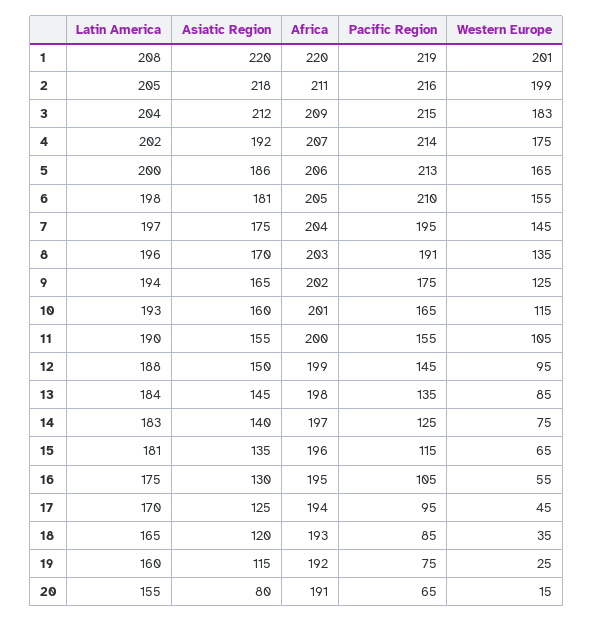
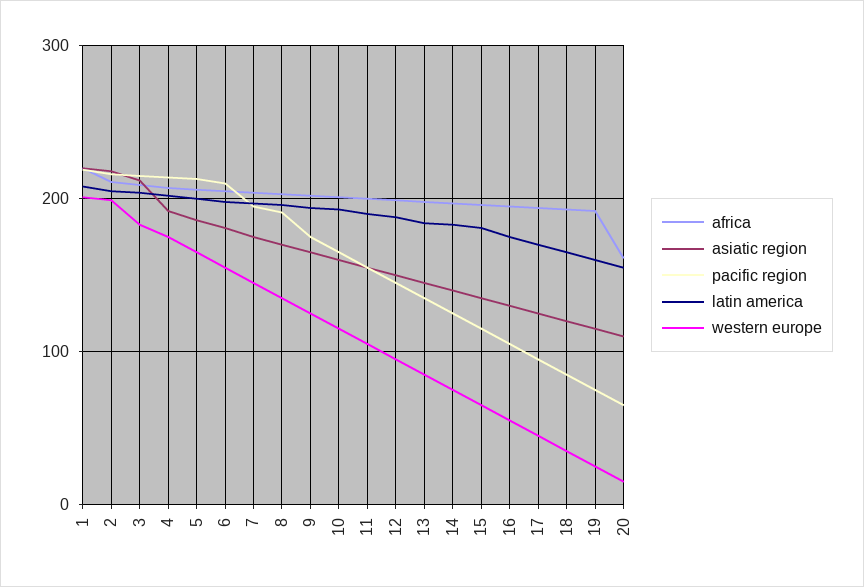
  {
    "Latin America": {
      "1": 208,
      "2": 205,
      "3": 204,
      "4": 202,
      "5": 200,
      "6": 198,
      "7": 197,
      "8": 196,
      "9": 194,
      "10": 193,
      "11": 190,
      "12": 188,
      "13": 184,
      "14": 183,
      "15": 181,
      "16": 175,
      "17": 170,
      "18": 165,
      "19": 160,
      "20": 155
    },
    "Asiatic Region": {
      "1": 220,
      "2": 218,
      "3": 212,
      "4": 192,
      "5": 186,
      "6": 181,
      "7": 175,
      "8": 170,
      "9": 165,
      "10": 160,
      "11": 155,
      "12": 150,
      "13": 145,
      "14": 140,
      "15": 135,
      "16": 130,
      "17": 125,
      "18": 120,
      "19": 115,
-     "20": 80
+     "20": 110
    },
    "Africa": {
      "1": 220,
      "2": 211,
      "3": 209,
      "4": 207,
      "5": 206,
      "6": 205,
      "7": 204,
      "8": 203,
      "9": 202,
      "10": 201,
      "11": 200,
      "12": 199,
      "13": 198,
      "14": 197,
      "15": 196,
      "16": 195,
      "17": 194,
      "18": 193,
      "19": 192,
-     "20": 191
+     "20": 160
    },
    "Pacific Region": {
      "1": 219,
      "2": 216,
      "3": 215,
      "4": 214,
      "5": 213,
      "6": 210,
      "7": 195,
      "8": 191,
      "9": 175,
      "10": 165,
      "11": 155,
      "12": 145,
      "13": 135,
      "14": 125,
      "15": 115,
      "16": 105,
      "17": 95,
      "18": 85,
      "19": 75,
      "20": 65
    },
    "Western Europe": {
      "1": 201,
      "2": 199,
      "3": 183,
      "4": 175,
      "5": 165,
      "6": 155,
      "7": 145,
      "8": 135,
      "9": 125,
      "10": 115,
      "11": 105,
      "12": 95,
      "13": 85,
      "14": 75,
      "15": 65,
      "16": 55,
      "17": 45,
      "18": 35,
      "19": 25,
      "20": 15
    }
  }

